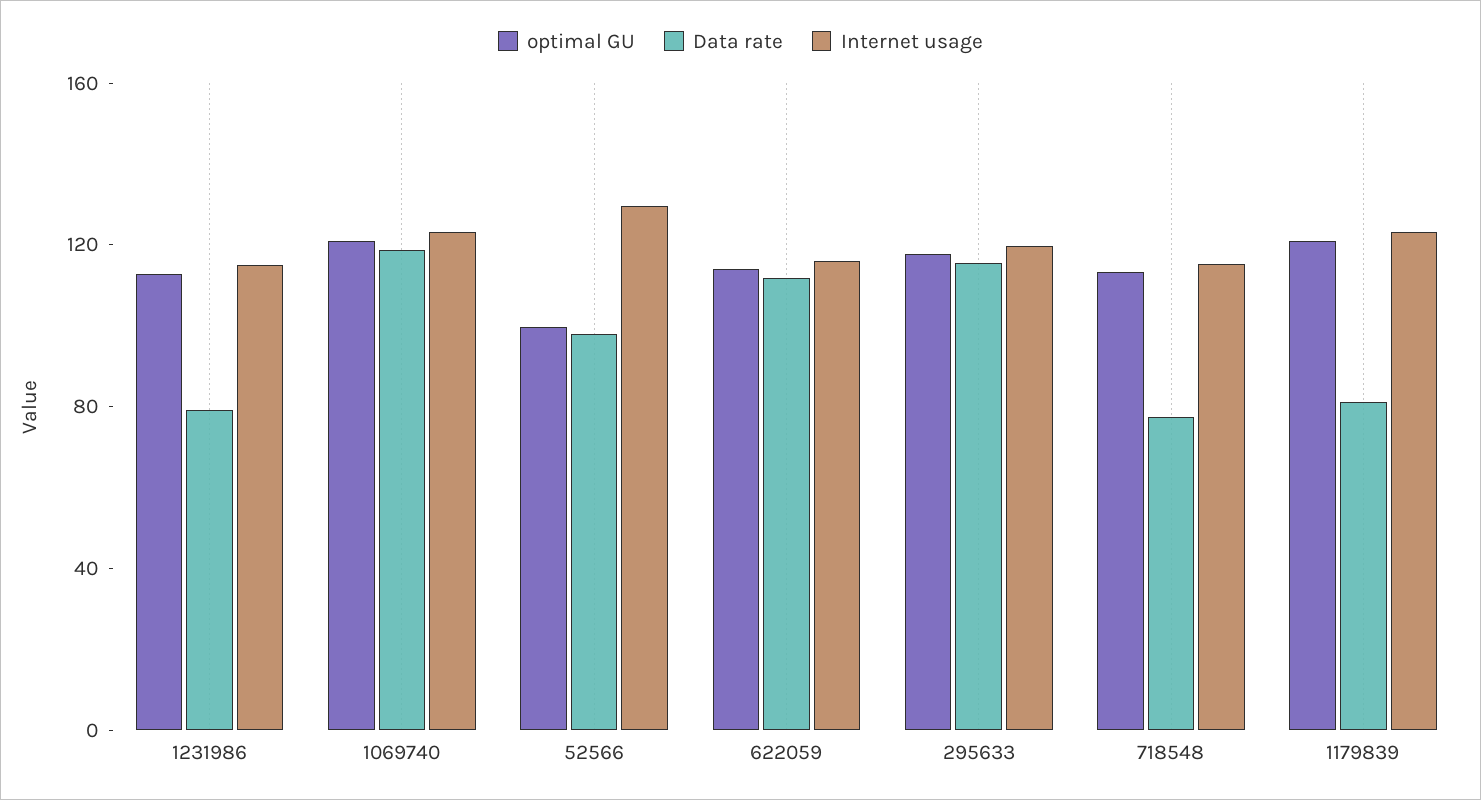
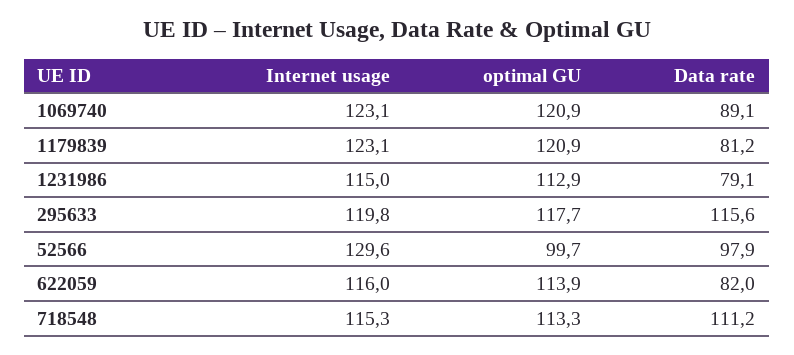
  {
    "optimal GU": {
      "1231986": 112.9,
      "1069740": 120.9,
      "52566": 99.7,
      "622059": 113.9,
      "295633": 117.7,
      "718548": 113.3,
      "1179839": 120.9
    },
    "Data rate": {
      "1231986": 79.1,
-     "1069740": 120,
+     "1069740": 89.1,
      "52566": 97.9,
-     "622059": 110,
+     "622059": 82,
      "295633": 115.6,
-     "718548": 80,
+     "718548": 111.2,
      "1179839": 81.2
    },
    "Internet usage": {
      "1231986": 115,
      "1069740": 123.1,
      "52566": 129.6,
      "622059": 116,
      "295633": 119.8,
      "718548": 115.3,
      "1179839": 123.1
    }
  }

